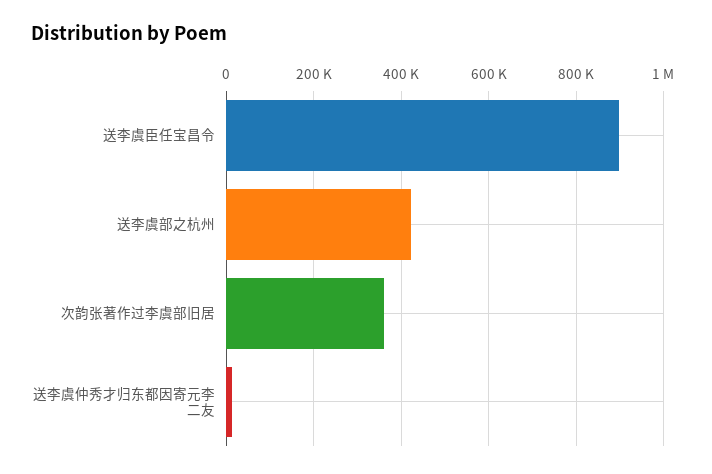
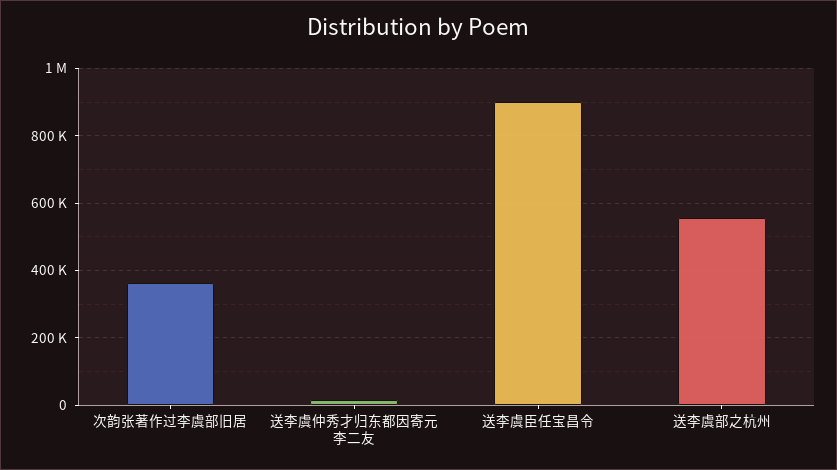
  {
    "送李虞臣任宝昌令": 900000,
-   "送李虞部之杭州": 420000,
+   "送李虞部之杭州": 560000,
    "次韵张著作过李虞部旧居": 360000,
    "送李虞仲秀才归东都因寄元李二友": 20000
  }

